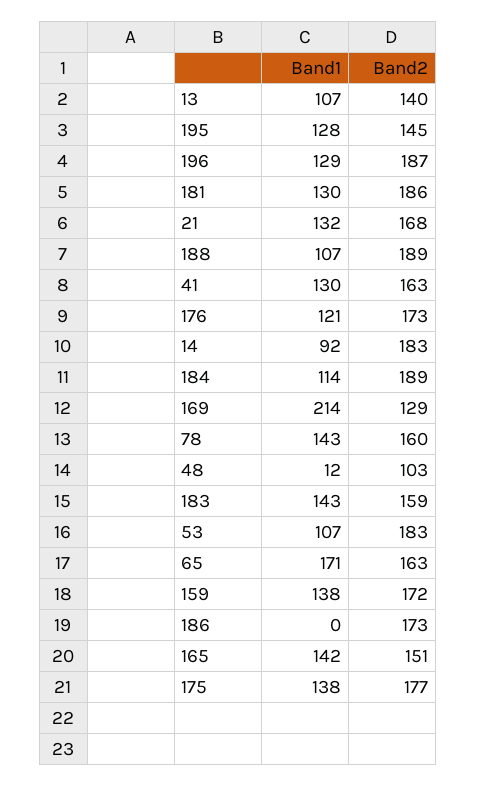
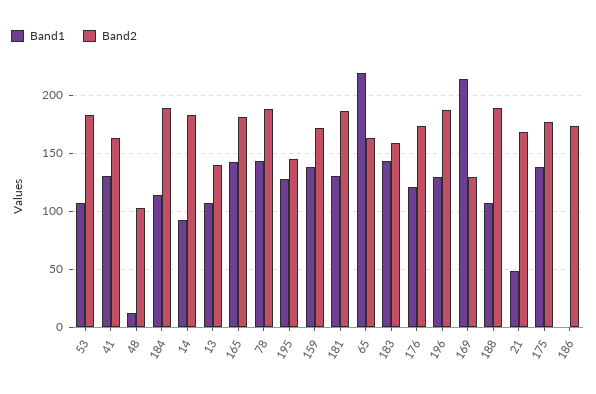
  {
    "Band1": {
      "13": 107,
      "195": 128,
      "196": 129,
      "181": 130,
-     "21": 132,
+     "21": 50,
      "188": 107,
      "41": 130,
      "176": 121,
      "14": 92,
      "184": 114,
      "169": 214,
      "78": 143,
      "48": 12,
      "183": 143,
      "53": 107,
-     "65": 171,
+     "65": 220,
      "159": 138,
      "186": 0,
      "165": 142,
      "175": 138
    },
    "Band2": {
      "13": 140,
      "195": 145,
      "196": 187,
      "181": 186,
      "21": 168,
      "188": 189,
      "41": 163,
      "176": 173,
      "14": 183,
      "184": 189,
      "169": 129,
-     "78": 160,
+     "78": 190,
      "48": 103,
      "183": 159,
      "53": 183,
      "65": 163,
      "159": 172,
      "186": 173,
-     "165": 151,
+     "165": 180,
      "175": 177
    }
  }

